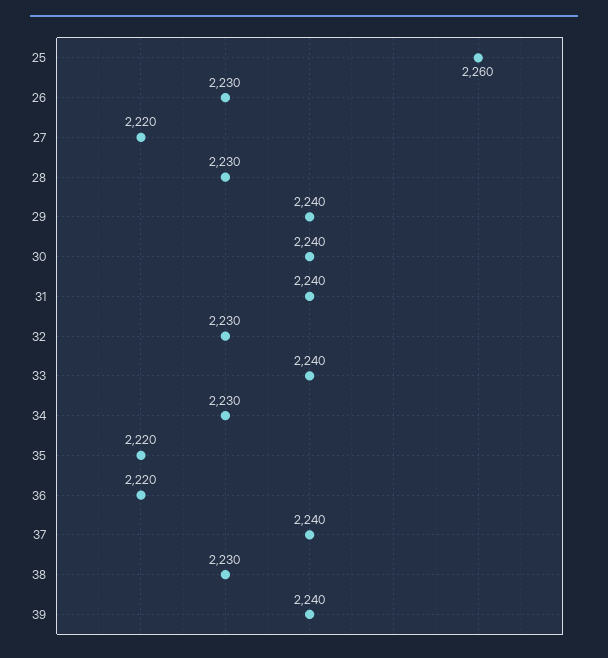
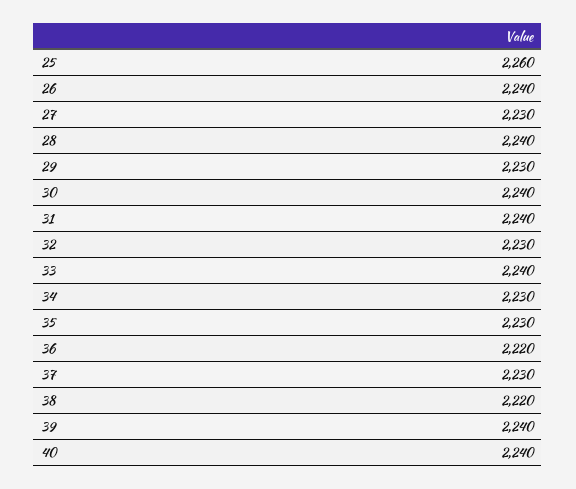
  {
    "25": 2260,
-   "26": 2230,
+   "26": 2240,
-   "27": 2220,
+   "27": 2230,
-   "28": 2230,
+   "28": 2240,
-   "29": 2240,
+   "29": 2230,
    "30": 2240,
    "31": 2240,
    "32": 2230,
    "33": 2240,
    "34": 2230,
-   "35": 2220,
+   "35": 2230,
    "36": 2220,
-   "37": 2240,
+   "37": 2230,
-   "38": 2230,
+   "38": 2220,
-   "39": 2240
+   "39": 2240,
+   "40": 2240
  }

